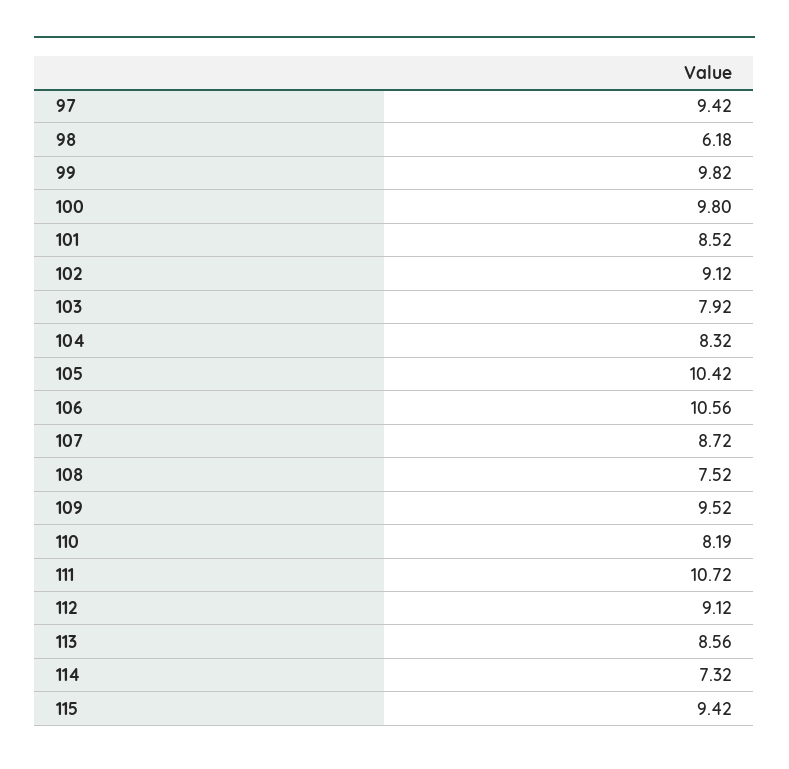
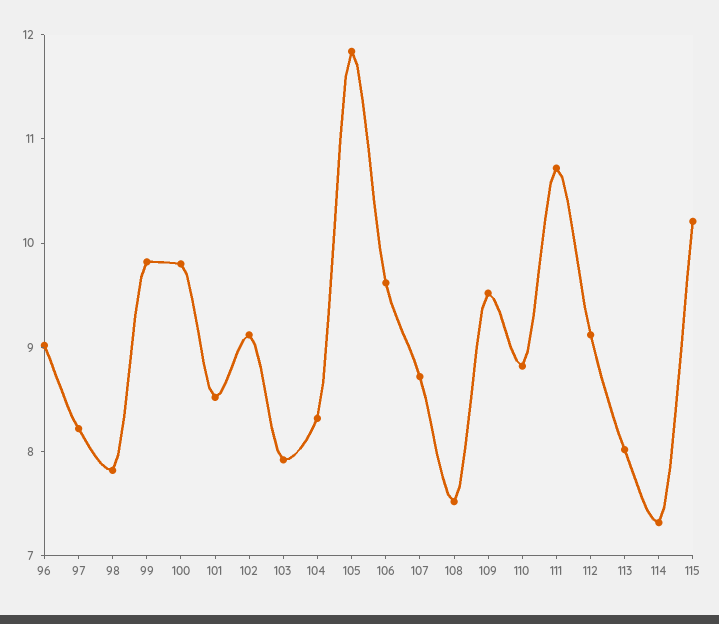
  {
-   "97": 9.42,
+   "97": 8.2,
-   "98": 6.18,
+   "98": 7.8,
    "99": 9.82,
    "100": 9.8,
    "101": 8.52,
    "102": 9.12,
    "103": 7.92,
    "104": 8.32,
-   "105": 10.42,
+   "105": 11.8,
-   "106": 10.56,
+   "106": 9.6,
    "107": 8.72,
    "108": 7.52,
    "109": 9.52,
-   "110": 8.19,
+   "110": 8.8,
    "111": 10.72,
    "112": 9.12,
-   "113": 8.56,
+   "113": 8,
    "114": 7.32,
-   "115": 9.42
+   "115": 10.2,
+   "96": 9
  }

